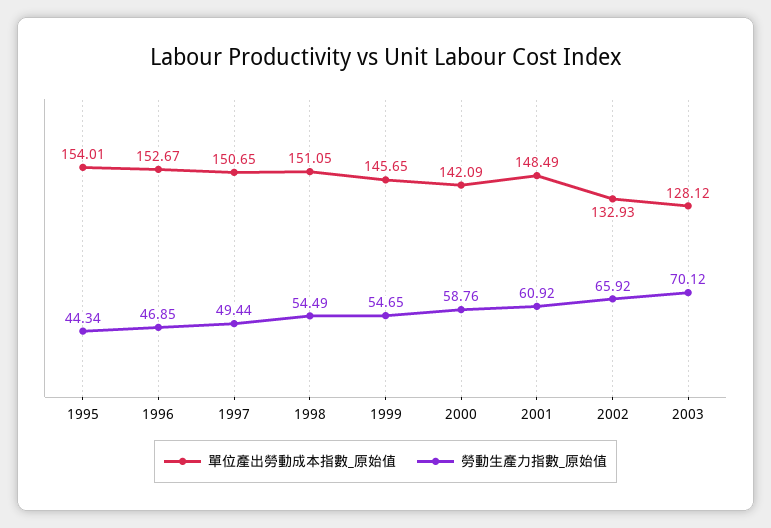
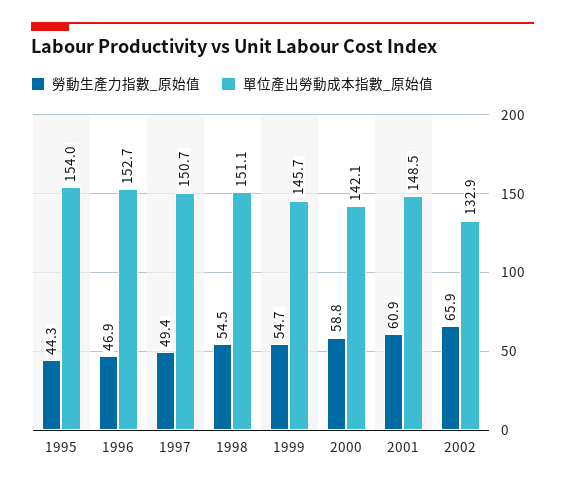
  {
    "單位產出勞動成本指數_原始值": {
      "1995": 154.01,
      "1996": 152.67,
      "1997": 150.65,
      "1998": 151.05,
      "1999": 145.65,
      "2000": 142.09,
      "2001": 148.49,
-     "2002": 132.93,
+     "2002": 132.93
-     "2003": 128.12
    },
    "勞動生產力指數_原始值": {
      "1995": 44.34,
      "1996": 46.85,
      "1997": 49.44,
      "1998": 54.49,
      "1999": 54.65,
      "2000": 58.76,
      "2001": 60.92,
-     "2002": 65.92,
+     "2002": 65.92
-     "2003": 70.12
    }
  }

